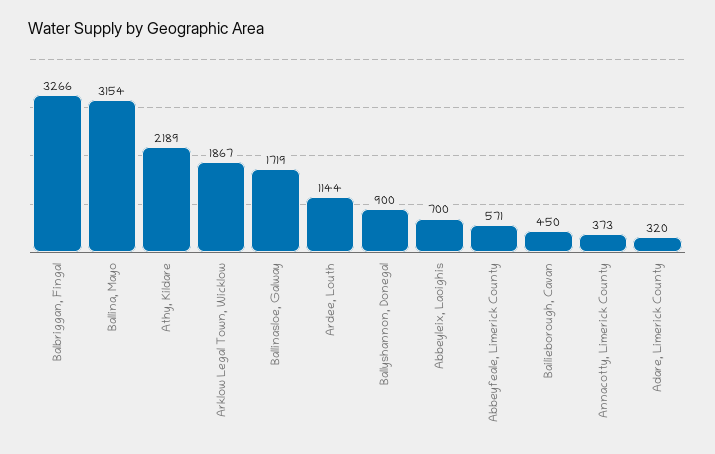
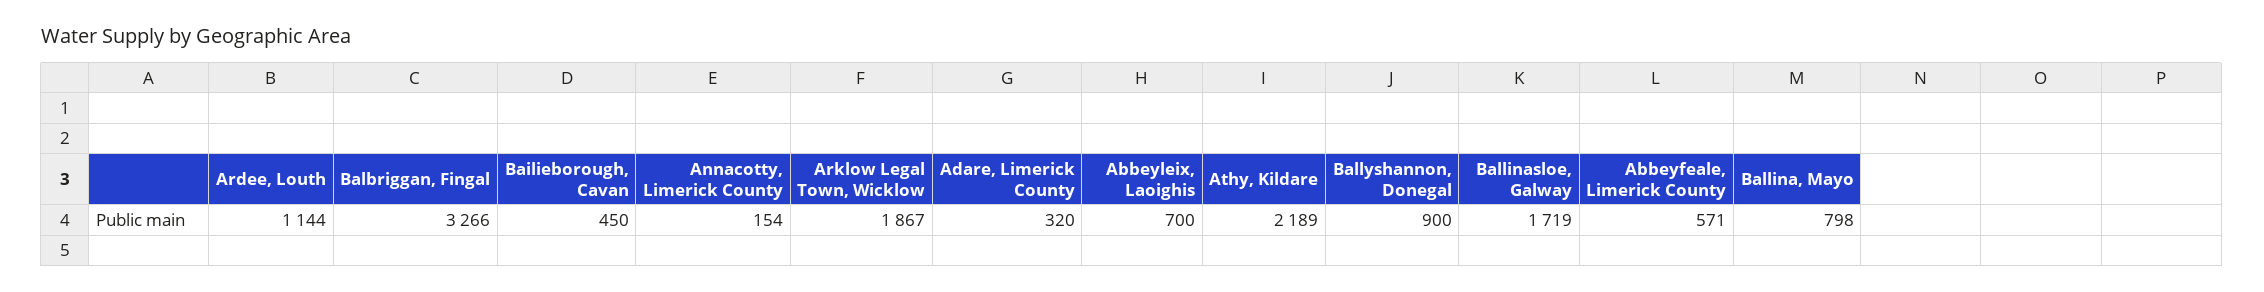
  {
    "Balbriggan, Fingal": 3266,
-   "Ballina, Mayo": 3154,
+   "Ballina, Mayo": 798,
    "Athy, Kildare": 2189,
    "Arklow Legal Town, Wicklow": 1867,
    "Ballinasloe, Galway": 1719,
    "Ardee, Louth": 1144,
    "Ballyshannon, Donegal": 900,
    "Abbeyleix, Laoighis": 700,
    "Abbeyfeale, Limerick County": 571,
    "Bailieborough, Cavan": 450,
-   "Annacotty, Limerick County": 373,
+   "Annacotty, Limerick County": 154,
    "Adare, Limerick County": 320
  }

